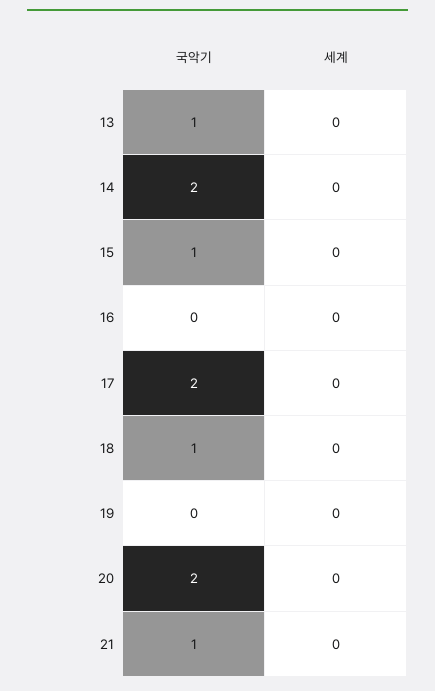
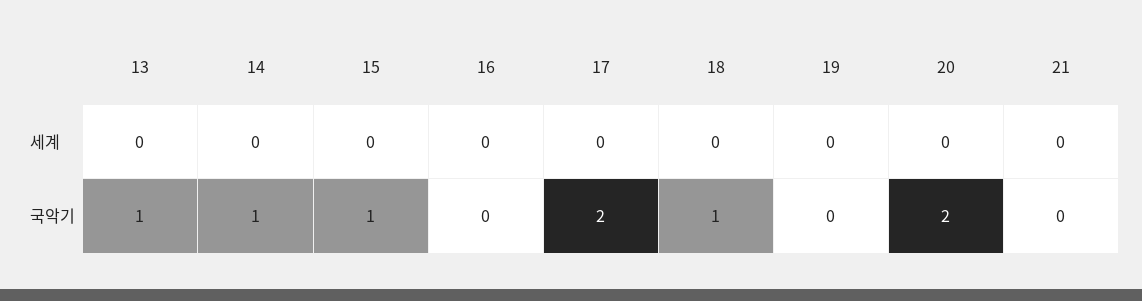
  {
    "국악기": {
      "13": 1,
-     "14": 2,
+     "14": 1,
      "15": 1,
      "16": 0,
      "17": 2,
      "18": 1,
      "19": 0,
      "20": 2,
-     "21": 1
+     "21": 0
    },
    "세계": {
      "13": 0,
      "14": 0,
      "15": 0,
      "16": 0,
      "17": 0,
      "18": 0,
      "19": 0,
      "20": 0,
      "21": 0
    }
  }

